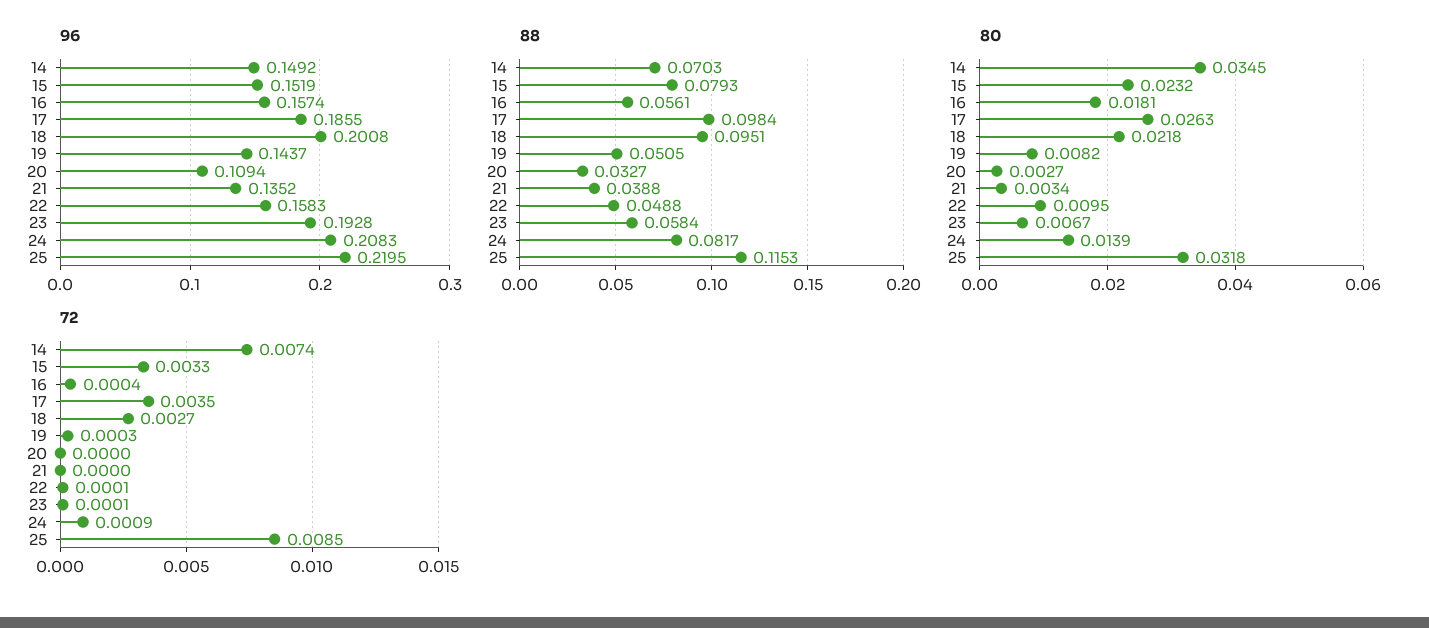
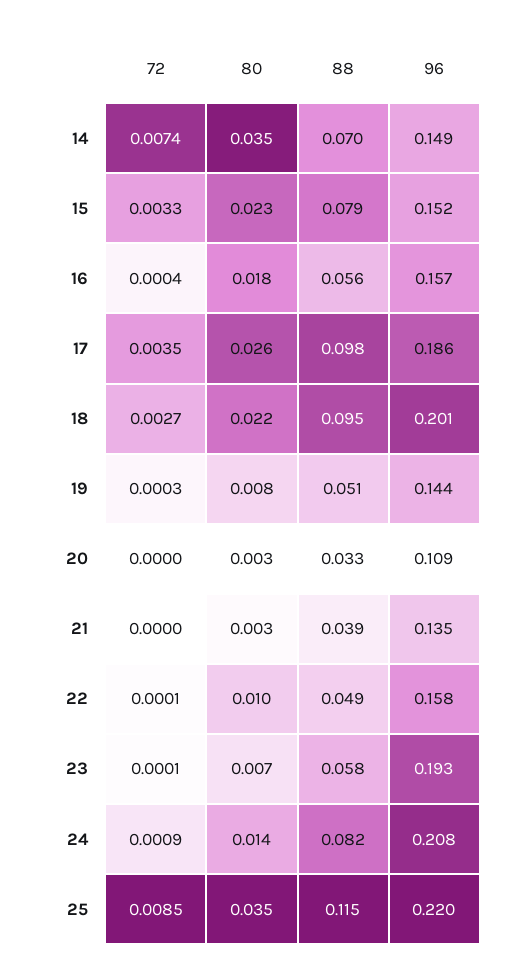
  {
    "96": {
      "14": 0.1492,
      "15": 0.1519,
      "16": 0.1574,
      "17": 0.1855,
      "18": 0.2008,
      "19": 0.1437,
      "20": 0.1094,
      "21": 0.1352,
      "22": 0.1583,
      "23": 0.1928,
      "24": 0.2083,
      "25": 0.2195
    },
    "88": {
      "14": 0.0703,
      "15": 0.0793,
      "16": 0.0561,
      "17": 0.0984,
      "18": 0.0951,
      "19": 0.0505,
      "20": 0.0327,
      "21": 0.0388,
      "22": 0.0488,
      "23": 0.0584,
      "24": 0.0817,
      "25": 0.1153
    },
    "80": {
      "14": 0.0345,
      "15": 0.0232,
      "16": 0.0181,
      "17": 0.0263,
      "18": 0.0218,
      "19": 0.0082,
      "20": 0.0027,
      "21": 0.0034,
      "22": 0.0095,
      "23": 0.0067,
      "24": 0.0139,
-     "25": 0.0318
+     "25": 0.035
    },
    "72": {
      "14": 0.0074,
      "15": 0.0033,
      "16": 0.0004,
      "17": 0.0035,
      "18": 0.0027,
      "19": 0.0003,
      "20": 0,
      "21": 0,
      "22": 0.0001,
      "23": 0.0001,
      "24": 0.0009,
      "25": 0.0085
    }
  }

